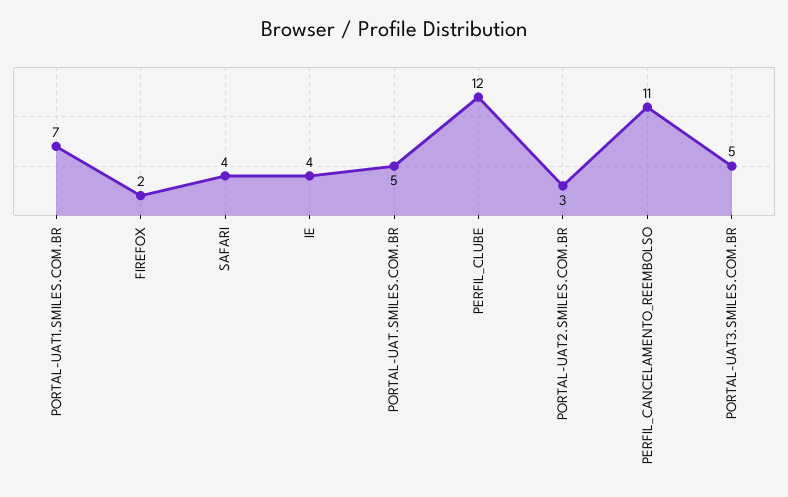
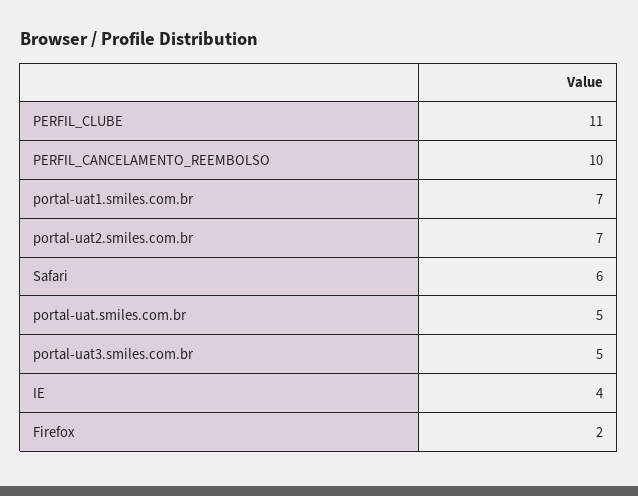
  {
    "PORTAL-UAT1.SMILES.COM.BR": 7,
    "FIREFOX": 2,
-   "SAFARI": 4,
+   "SAFARI": 6,
    "IE": 4,
    "PORTAL-UAT.SMILES.COM.BR": 5,
-   "PERFIL_CLUBE": 12,
+   "PERFIL_CLUBE": 11,
-   "PORTAL-UAT2.SMILES.COM.BR": 3,
+   "PORTAL-UAT2.SMILES.COM.BR": 7,
-   "PERFIL_CANCELAMENTO_REEMBOLSO": 11,
+   "PERFIL_CANCELAMENTO_REEMBOLSO": 10,
    "PORTAL-UAT3.SMILES.COM.BR": 5
  }

